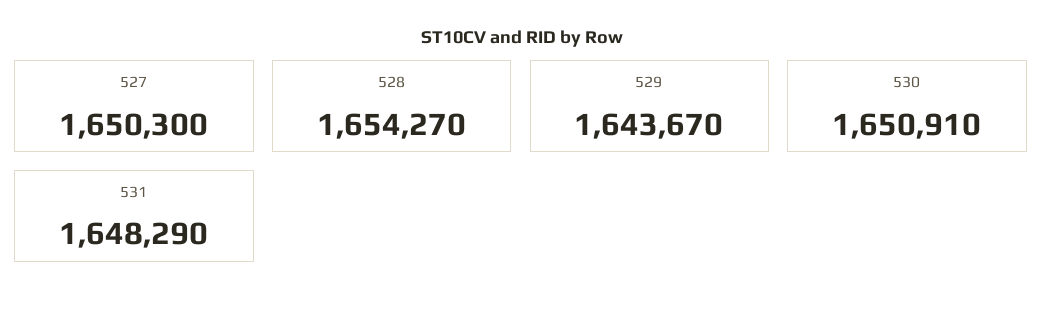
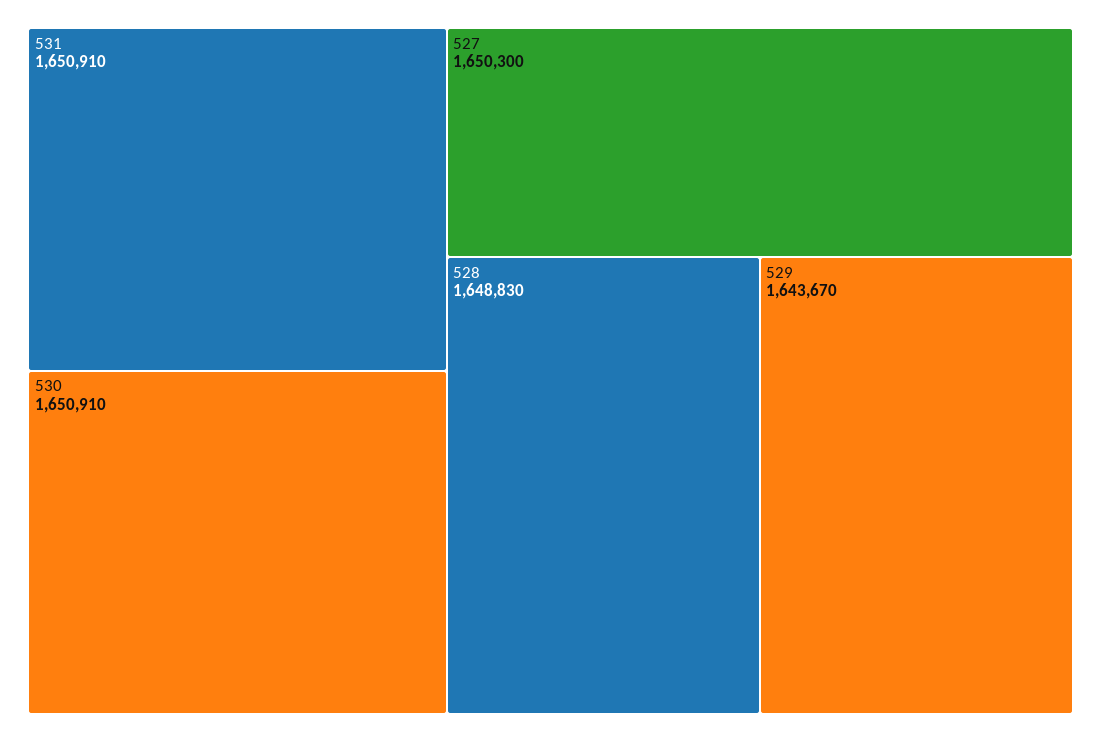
  {
    "527": 1650300,
-   "528": 1654270,
+   "528": 1648830,
    "529": 1643670,
    "530": 1650910,
-   "531": 1648290
+   "531": 1650910
  }

